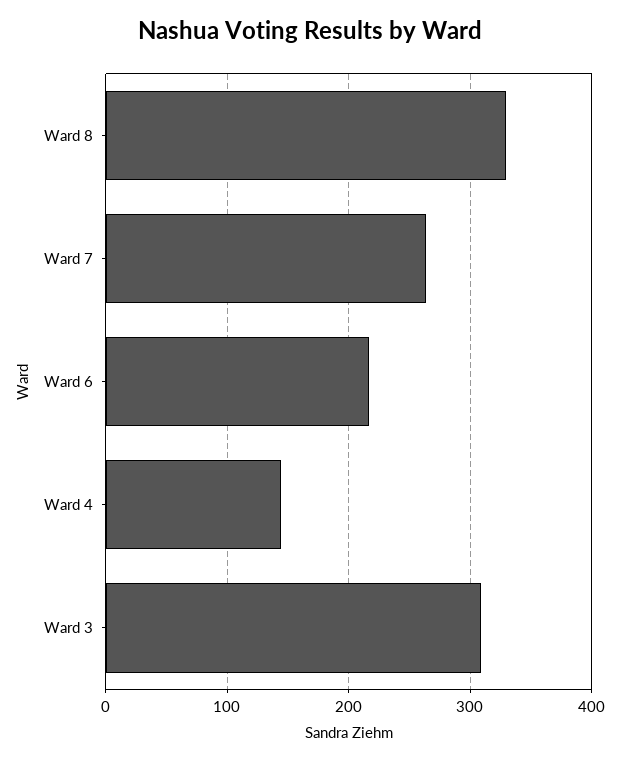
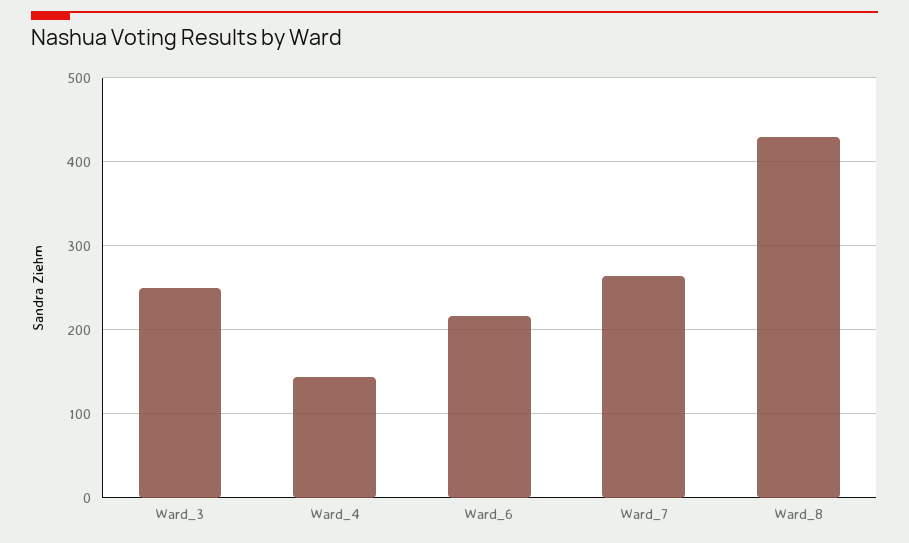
  {
-   "Ward 8": 330,
+   "Ward 8": 430,
    "Ward 7": 260,
    "Ward 6": 220,
    "Ward 4": 140,
-   "Ward 3": 310
+   "Ward 3": 250
  }

